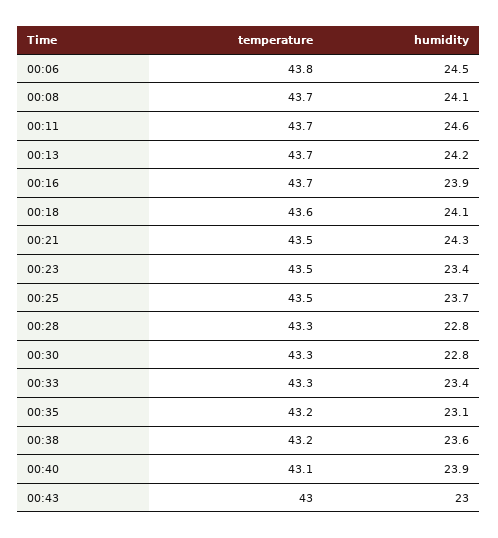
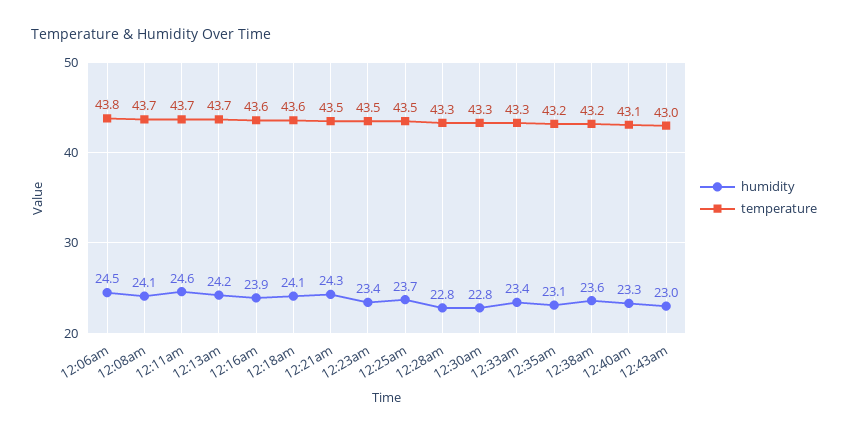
  {
    "temperature": {
      "00:06": 43.8,
      "00:08": 43.7,
      "00:11": 43.7,
      "00:13": 43.7,
-     "00:16": 43.7,
+     "00:16": 43.6,
      "00:18": 43.6,
      "00:21": 43.5,
      "00:23": 43.5,
      "00:25": 43.5,
      "00:28": 43.3,
      "00:30": 43.3,
      "00:33": 43.3,
      "00:35": 43.2,
      "00:38": 43.2,
      "00:40": 43.1,
      "00:43": 43
    },
    "humidity": {
      "00:06": 24.5,
      "00:08": 24.1,
      "00:11": 24.6,
      "00:13": 24.2,
      "00:16": 23.9,
      "00:18": 24.1,
      "00:21": 24.3,
      "00:23": 23.4,
      "00:25": 23.7,
      "00:28": 22.8,
      "00:30": 22.8,
      "00:33": 23.4,
      "00:35": 23.1,
      "00:38": 23.6,
-     "00:40": 23.9,
+     "00:40": 23.3,
      "00:43": 23
    }
  }

